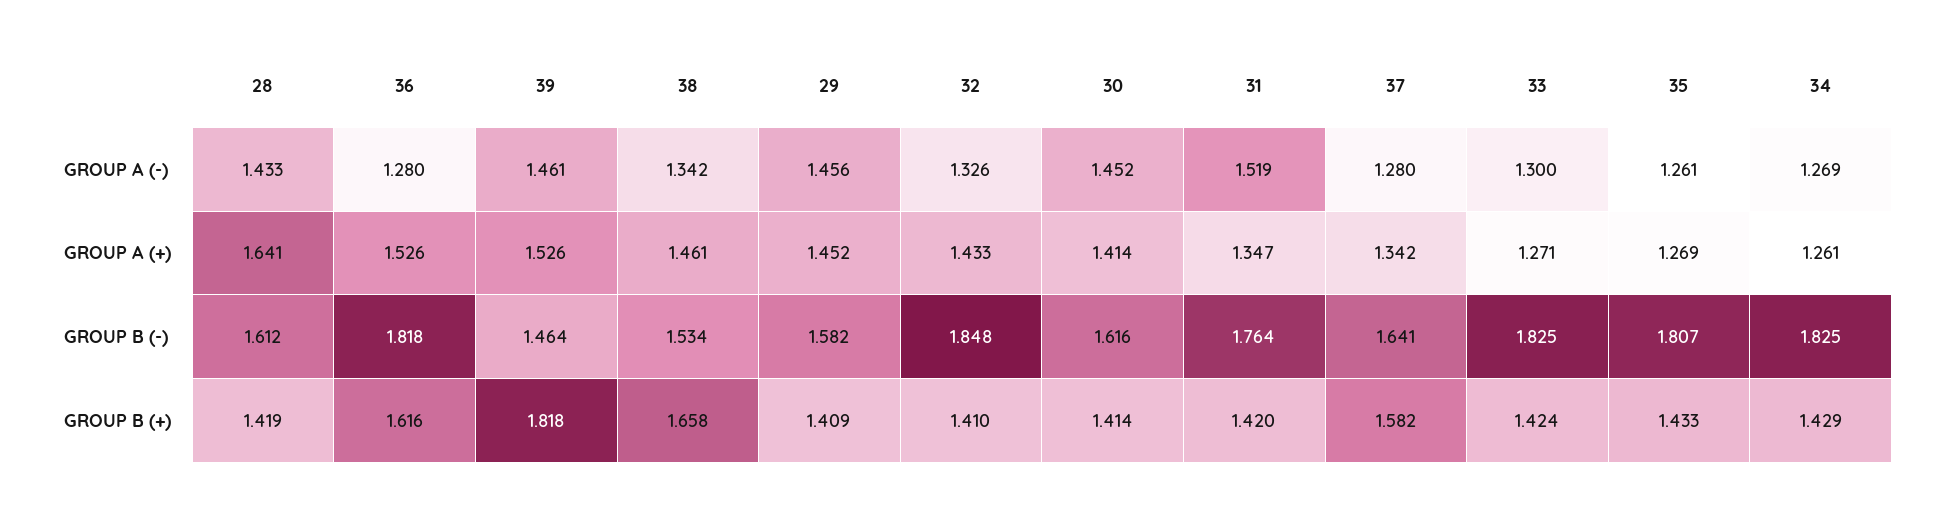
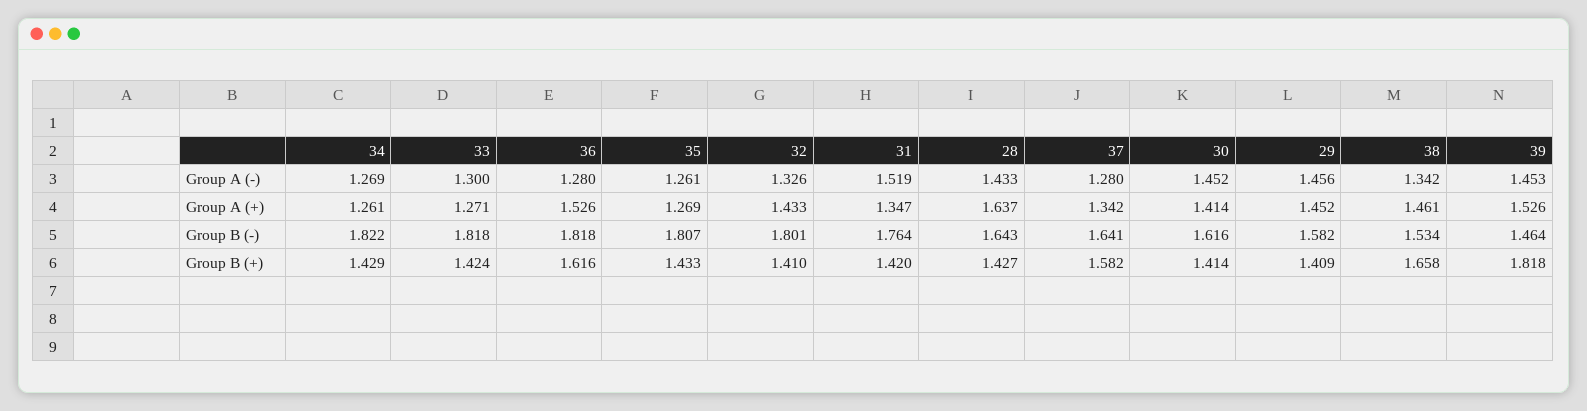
  {
    "28": {
      "GROUP A (-)": 1.433,
-     "GROUP A (+)": 1.641,
+     "GROUP A (+)": 1.637,
-     "GROUP B (-)": 1.612,
+     "GROUP B (-)": 1.643,
-     "GROUP B (+)": 1.419
+     "GROUP B (+)": 1.427
    },
    "36": {
      "GROUP A (-)": 1.28,
      "GROUP A (+)": 1.526,
      "GROUP B (-)": 1.818,
      "GROUP B (+)": 1.616
    },
    "39": {
-     "GROUP A (-)": 1.461,
+     "GROUP A (-)": 1.453,
      "GROUP A (+)": 1.526,
      "GROUP B (-)": 1.464,
      "GROUP B (+)": 1.818
    },
    "38": {
      "GROUP A (-)": 1.342,
      "GROUP A (+)": 1.461,
      "GROUP B (-)": 1.534,
      "GROUP B (+)": 1.658
    },
    "29": {
      "GROUP A (-)": 1.456,
      "GROUP A (+)": 1.452,
      "GROUP B (-)": 1.582,
      "GROUP B (+)": 1.409
    },
    "32": {
      "GROUP A (-)": 1.326,
      "GROUP A (+)": 1.433,
-     "GROUP B (-)": 1.848,
+     "GROUP B (-)": 1.801,
      "GROUP B (+)": 1.41
    },
    "30": {
      "GROUP A (-)": 1.452,
      "GROUP A (+)": 1.414,
      "GROUP B (-)": 1.616,
      "GROUP B (+)": 1.414
    },
    "31": {
      "GROUP A (-)": 1.519,
      "GROUP A (+)": 1.347,
      "GROUP B (-)": 1.764,
      "GROUP B (+)": 1.42
    },
    "37": {
      "GROUP A (-)": 1.28,
      "GROUP A (+)": 1.342,
      "GROUP B (-)": 1.641,
      "GROUP B (+)": 1.582
    },
    "33": {
      "GROUP A (-)": 1.3,
      "GROUP A (+)": 1.271,
-     "GROUP B (-)": 1.825,
+     "GROUP B (-)": 1.818,
      "GROUP B (+)": 1.424
    },
    "35": {
      "GROUP A (-)": 1.261,
      "GROUP A (+)": 1.269,
      "GROUP B (-)": 1.807,
      "GROUP B (+)": 1.433
    },
    "34": {
      "GROUP A (-)": 1.269,
      "GROUP A (+)": 1.261,
-     "GROUP B (-)": 1.825,
+     "GROUP B (-)": 1.822,
      "GROUP B (+)": 1.429
    }
  }

